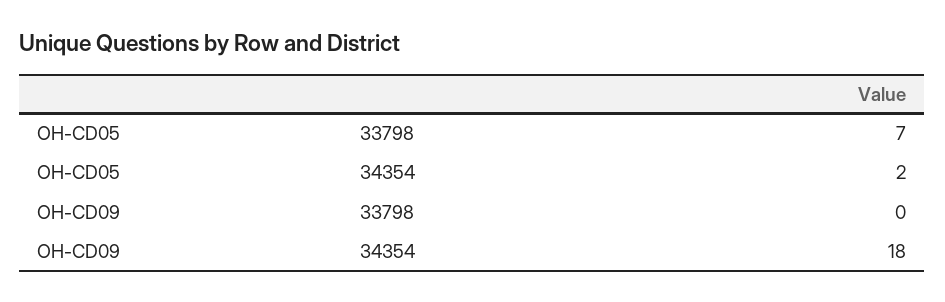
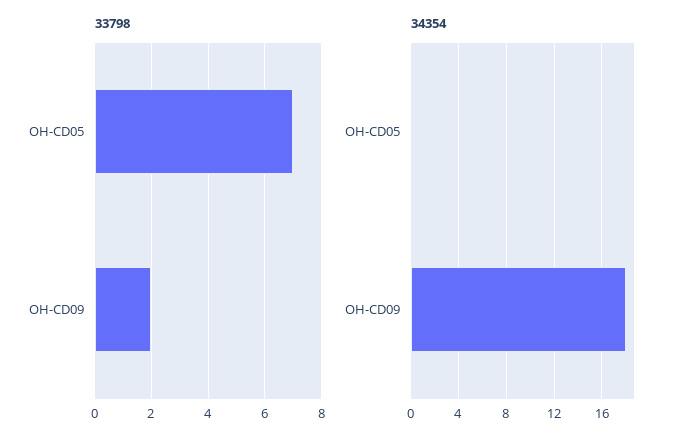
  {
    "33798": {
      "OH-CD05": 7,
-     "OH-CD09": 0
+     "OH-CD09": 2
    },
    "34354": {
-     "OH-CD05": 2,
+     "OH-CD05": 0,
      "OH-CD09": 18
    }
  }

